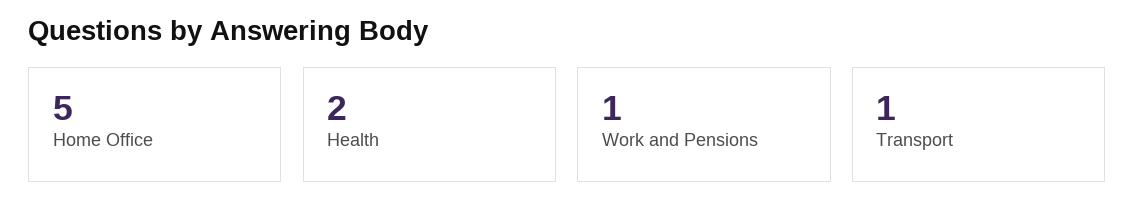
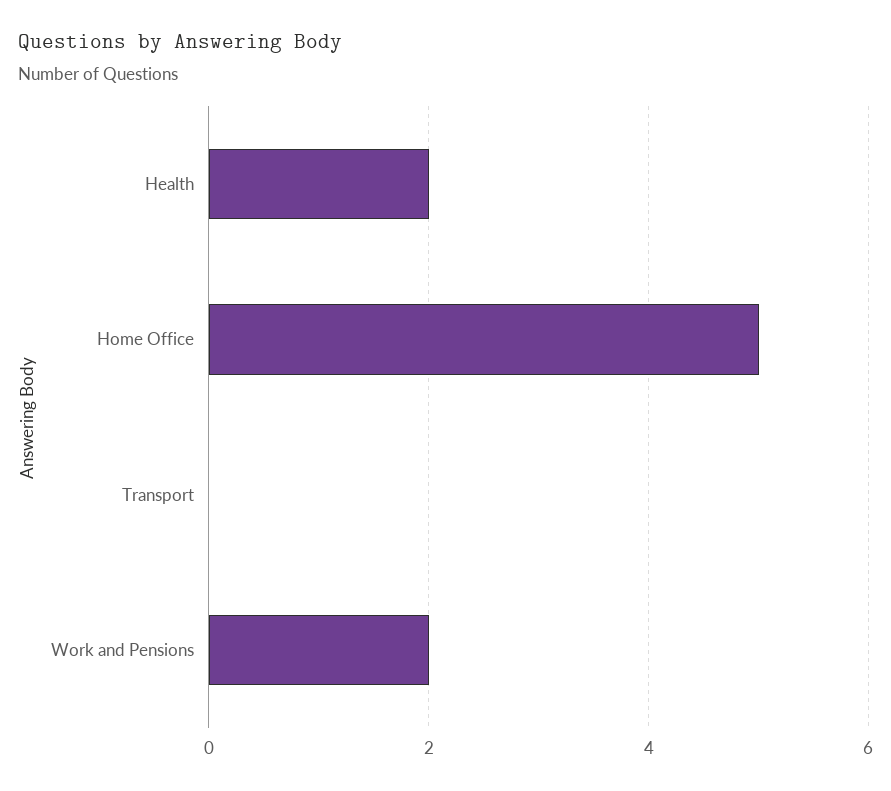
  {
    "Home Office": 5,
    "Health": 2,
-   "Work and Pensions": 1,
+   "Work and Pensions": 2,
-   "Transport": 1
+   "Transport": 0
  }

